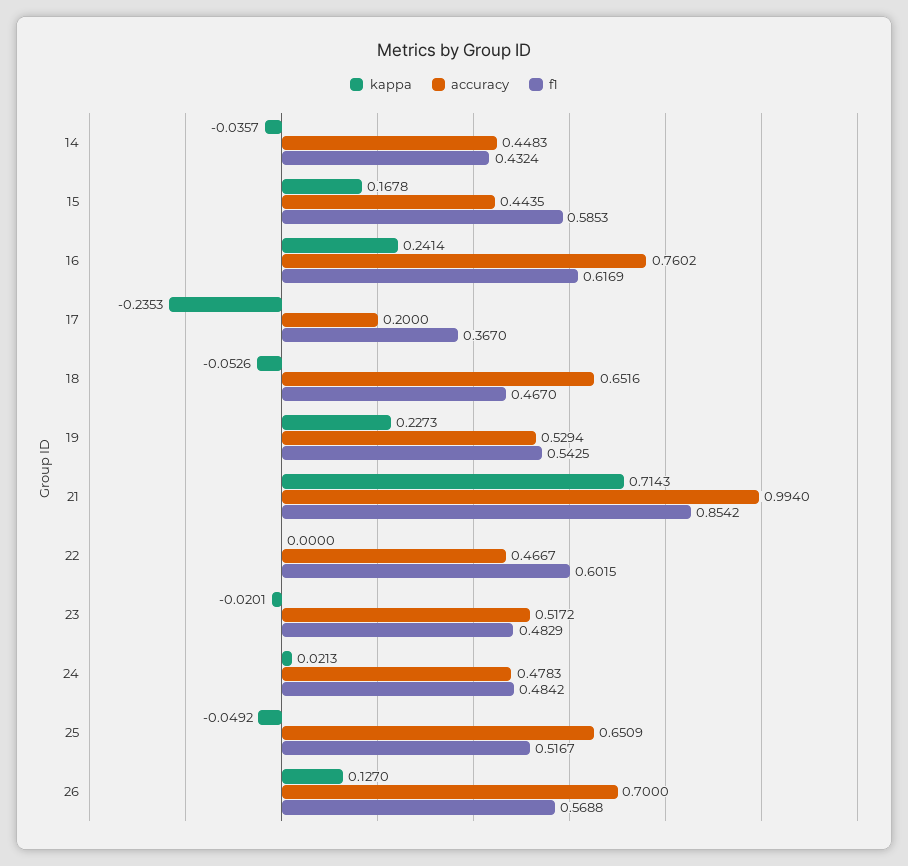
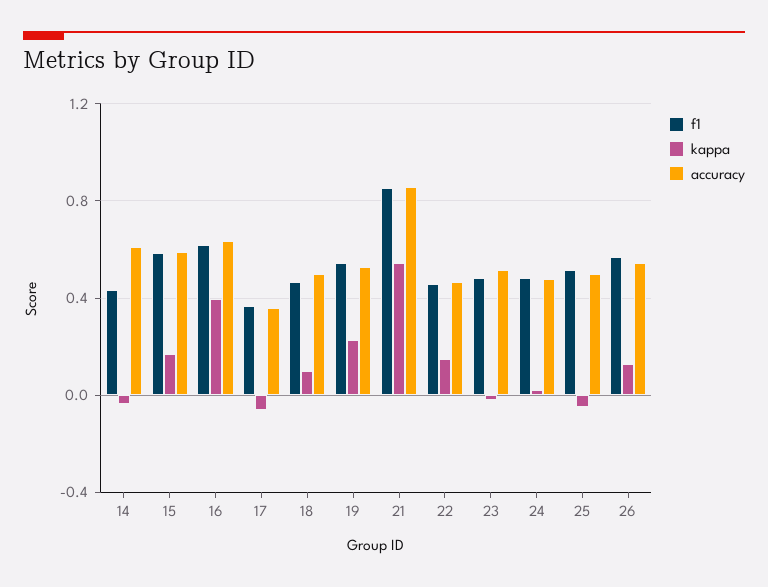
  {
    "kappa": {
      "14": -0.0357,
      "15": 0.1678,
-     "16": 0.2414,
+     "16": 0.4,
-     "17": -0.2353,
+     "17": -0.05,
-     "18": -0.0526,
+     "18": 0.1,
      "19": 0.2273,
-     "21": 0.7143,
+     "21": 0.55,
-     "22": 0,
+     "22": 0.15,
      "23": -0.0201,
      "24": 0.0213,
      "25": -0.0492,
      "26": 0.127
    },
    "accuracy": {
-     "14": 0.4483,
+     "14": 0.6,
-     "15": 0.4435,
+     "15": 0.6,
-     "16": 0.7602,
+     "16": 0.65,
-     "17": 0.2,
+     "17": 0.35,
-     "18": 0.6516,
+     "18": 0.5,
      "19": 0.5294,
-     "21": 0.994,
+     "21": 0.85,
      "22": 0.4667,
      "23": 0.5172,
      "24": 0.4783,
-     "25": 0.6509,
+     "25": 0.5,
-     "26": 0.7
+     "26": 0.55
    },
    "f1": {
      "14": 0.4324,
      "15": 0.5853,
      "16": 0.6169,
      "17": 0.367,
      "18": 0.467,
      "19": 0.5425,
      "21": 0.8542,
-     "22": 0.6015,
+     "22": 0.45,
      "23": 0.4829,
      "24": 0.4842,
      "25": 0.5167,
      "26": 0.5688
    }
  }

